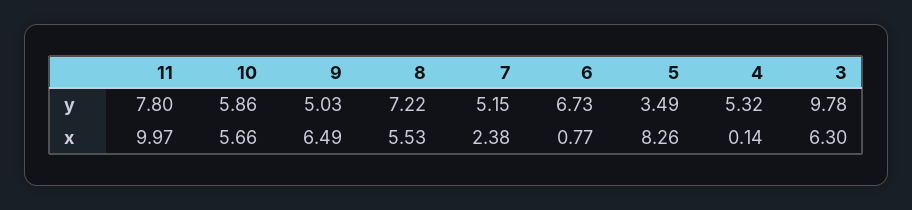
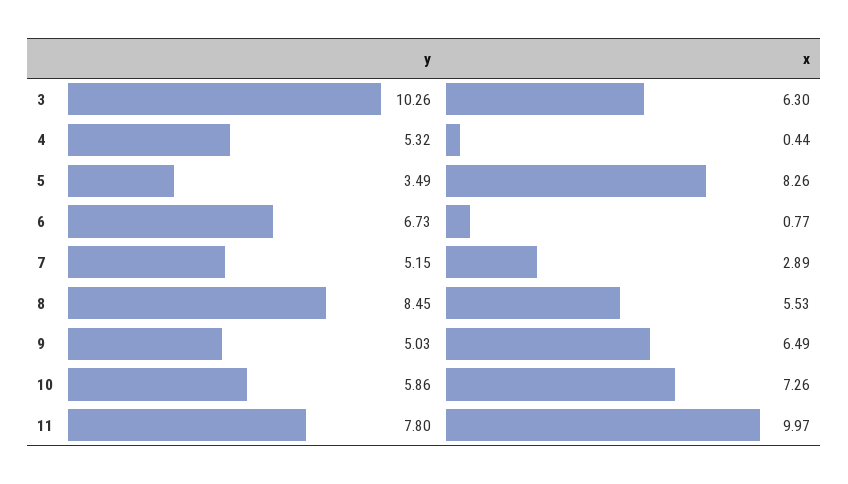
  {
    "11": {
      "y": 7.8,
      "x": 9.97
    },
    "10": {
      "y": 5.86,
-     "x": 5.66
+     "x": 7.26
    },
    "9": {
      "y": 5.03,
      "x": 6.49
    },
    "8": {
-     "y": 7.22,
+     "y": 8.45,
      "x": 5.53
    },
    "7": {
      "y": 5.15,
-     "x": 2.38
+     "x": 2.89
    },
    "6": {
      "y": 6.73,
      "x": 0.77
    },
    "5": {
      "y": 3.49,
      "x": 8.26
    },
    "4": {
      "y": 5.32,
-     "x": 0.14
+     "x": 0.44
    },
    "3": {
-     "y": 9.78,
+     "y": 10.26,
      "x": 6.3
    }
  }

